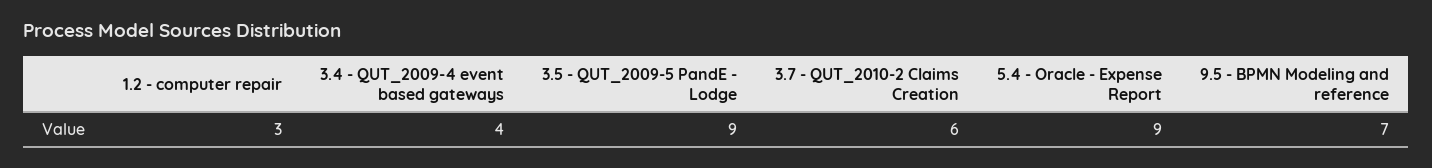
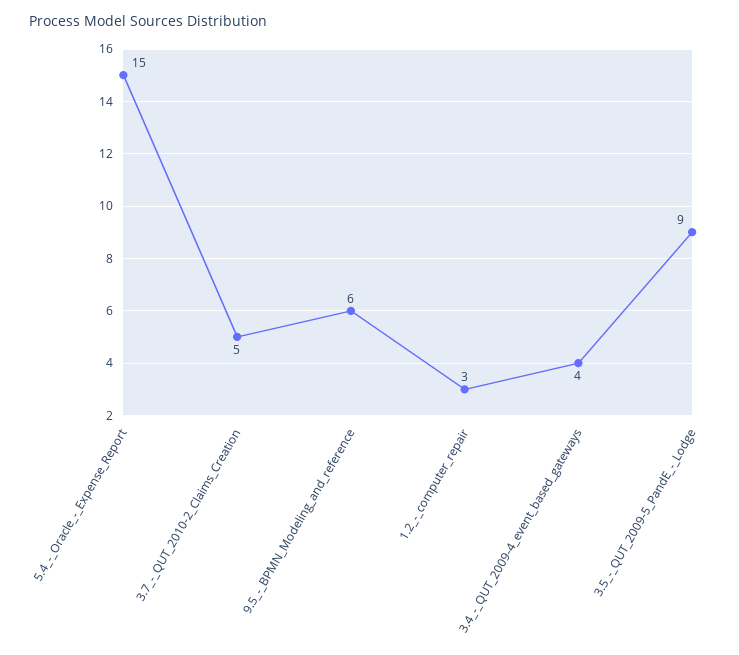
  {
    "1.2 - computer repair": 3,
    "3.4 - QUT_2009-4 event based gateways": 4,
    "3.5 - QUT_2009-5 PandE - Lodge": 9,
-   "3.7 - QUT_2010-2 Claims Creation": 6,
+   "3.7 - QUT_2010-2 Claims Creation": 5,
-   "5.4 - Oracle - Expense Report": 9,
+   "5.4 - Oracle - Expense Report": 15,
-   "9.5 - BPMN Modeling and reference": 7
+   "9.5 - BPMN Modeling and reference": 6
  }

